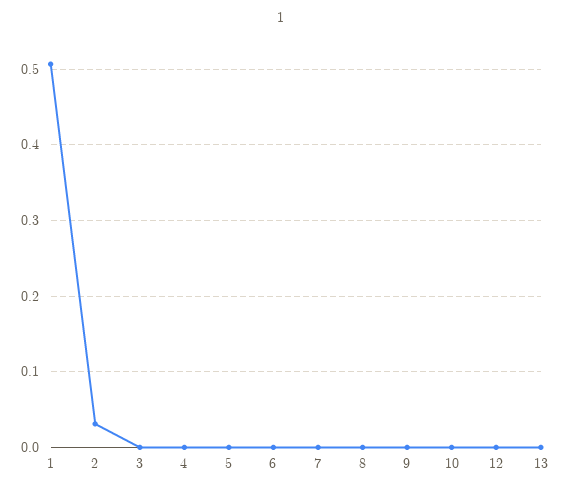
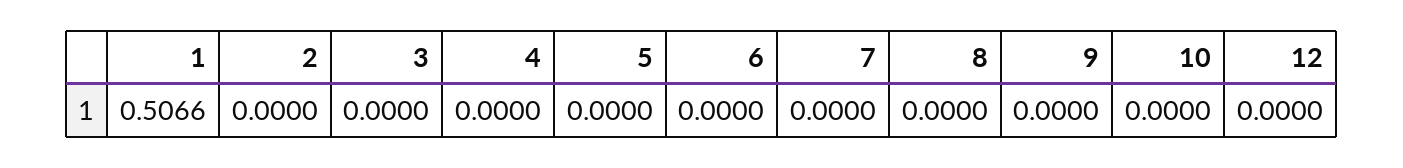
  {
    "1": 0.5066,
-   "2": 0.03,
+   "2": 0,
    "3": 0,
    "4": 0,
    "5": 0,
    "6": 0,
    "7": 0,
    "8": 0,
    "9": 0,
    "10": 0,
-   "12": 0,
+   "12": 0
-   "13": 0
  }

